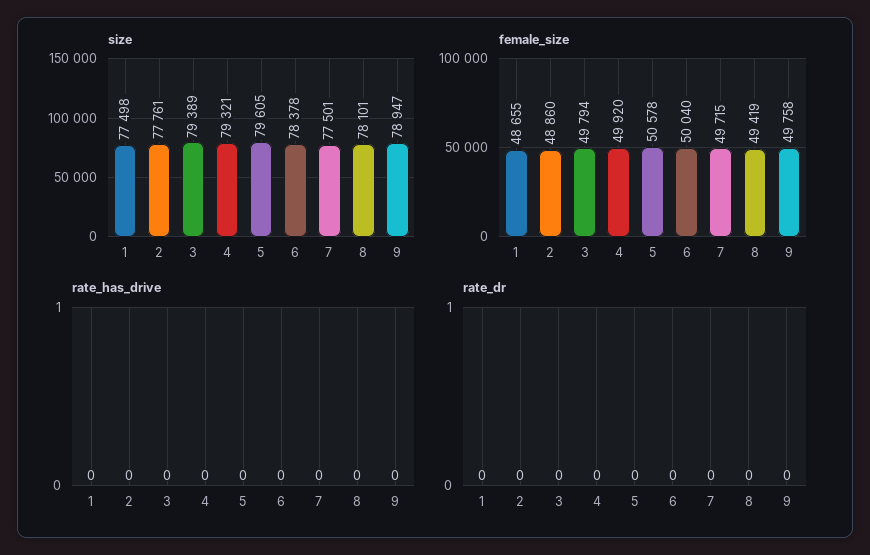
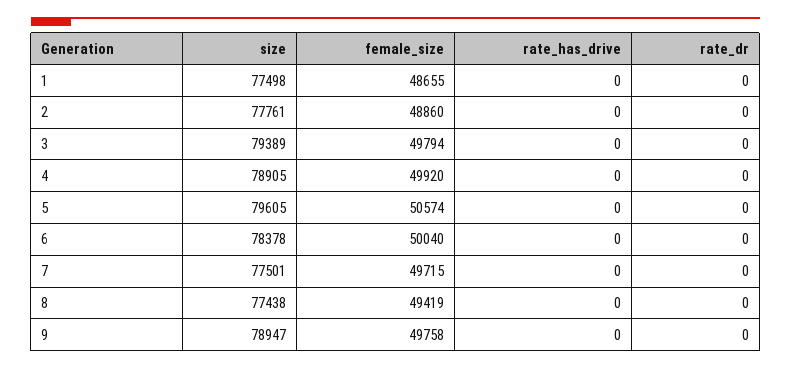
  {
    "size": {
      "1": 77498,
      "2": 77761,
      "3": 79389,
-     "4": 79321,
+     "4": 78905,
      "5": 79605,
      "6": 78378,
      "7": 77501,
-     "8": 78101,
+     "8": 77438,
      "9": 78947
    },
    "female_size": {
      "1": 48655,
      "2": 48860,
      "3": 49794,
      "4": 49920,
-     "5": 50578,
+     "5": 50574,
      "6": 50040,
      "7": 49715,
      "8": 49419,
      "9": 49758
    },
    "rate_has_drive": {
      "1": 0,
      "2": 0,
      "3": 0,
      "4": 0,
      "5": 0,
      "6": 0,
      "7": 0,
      "8": 0,
      "9": 0
    },
    "rate_dr": {
      "1": 0,
      "2": 0,
      "3": 0,
      "4": 0,
      "5": 0,
      "6": 0,
      "7": 0,
      "8": 0,
      "9": 0
    }
  }

